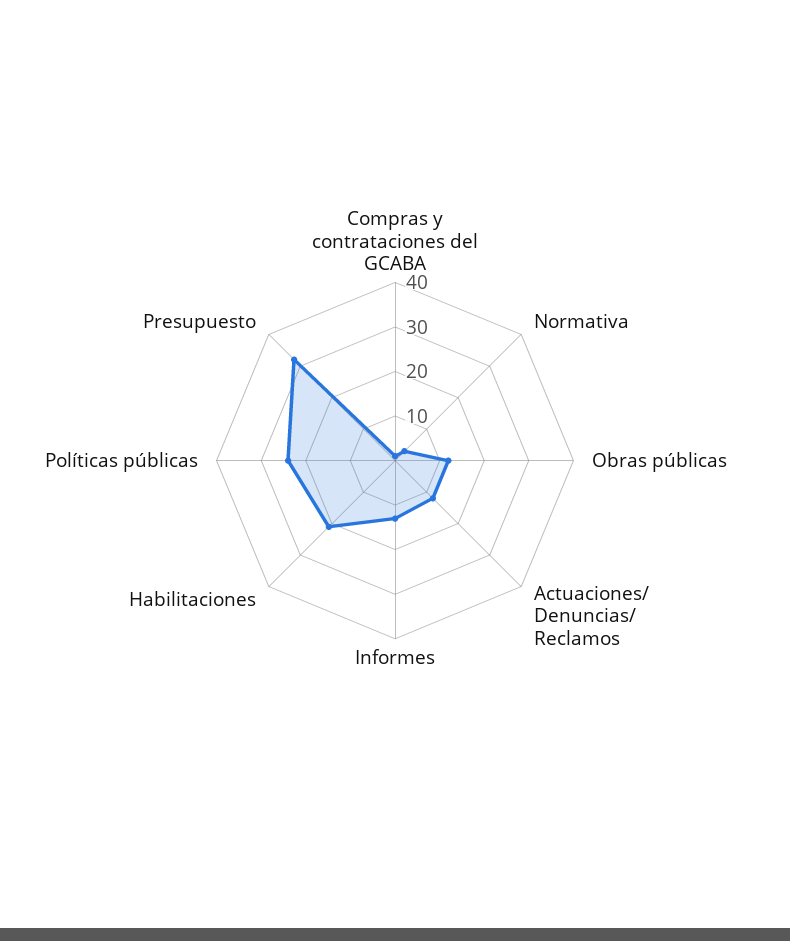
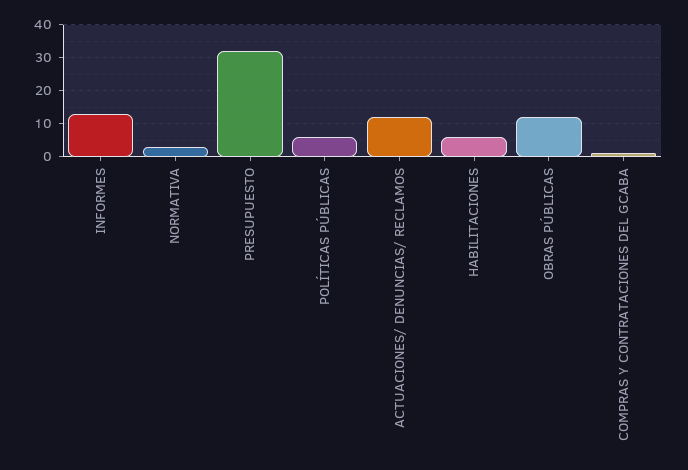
  {
    "Compras y contrataciones del GCABA": 0,
    "Normativa": 5,
    "Obras públicas": 10,
    "Actuaciones/ Denuncias/ Reclamos": 10,
    "Informes": 15,
-   "Habilitaciones": 20,
+   "Habilitaciones": 5,
-   "Políticas públicas": 25,
+   "Políticas públicas": 5,
    "Presupuesto": 30
  }

